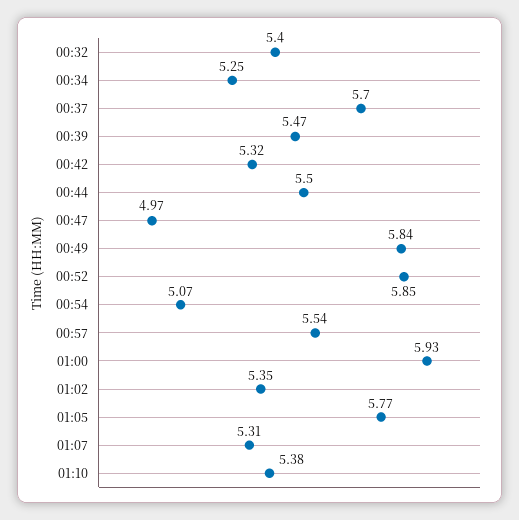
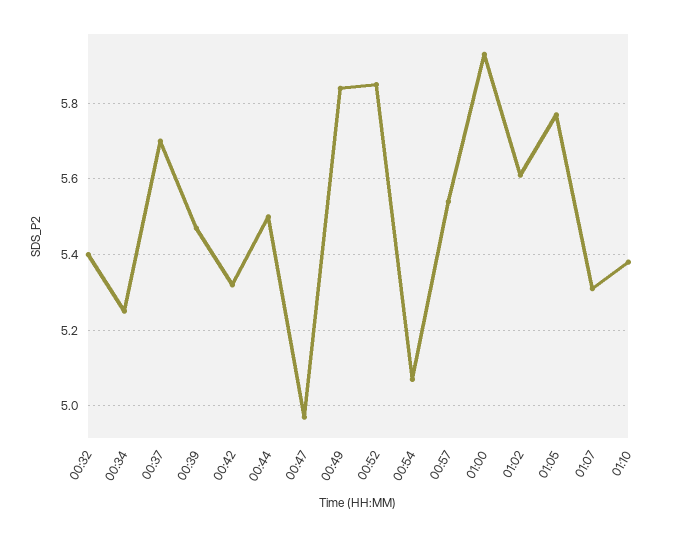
  {
    "00:32": 5.4,
    "00:34": 5.25,
    "00:37": 5.7,
    "00:39": 5.47,
    "00:42": 5.32,
    "00:44": 5.5,
    "00:47": 4.97,
    "00:49": 5.84,
    "00:52": 5.85,
    "00:54": 5.07,
    "00:57": 5.54,
    "01:00": 5.93,
-   "01:02": 5.35,
+   "01:02": 5.6,
    "01:05": 5.77,
    "01:07": 5.31,
    "01:10": 5.38
  }

